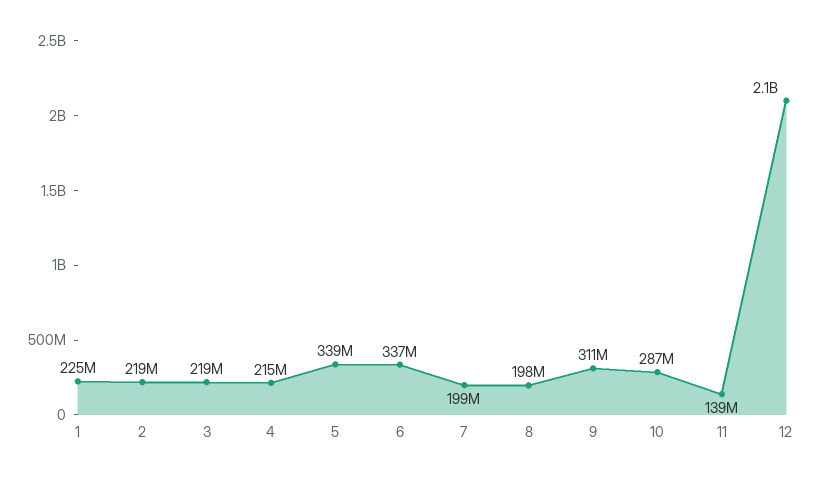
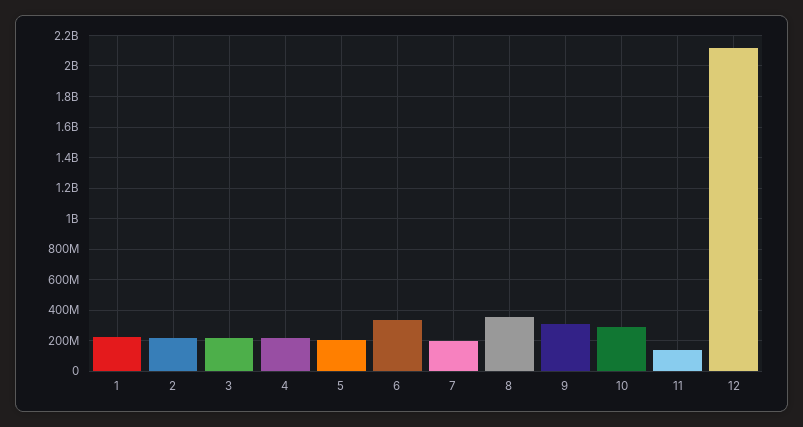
  {
    "1": 225000000,
    "2": 219000000,
    "3": 219000000,
    "4": 215000000,
-   "5": 339000000,
+   "5": 200000000,
    "6": 337000000,
    "7": 199000000,
-   "8": 198000000,
+   "8": 350000000,
    "9": 311000000,
    "10": 287000000,
    "11": 139000000,
    "12": 2100000000
  }

